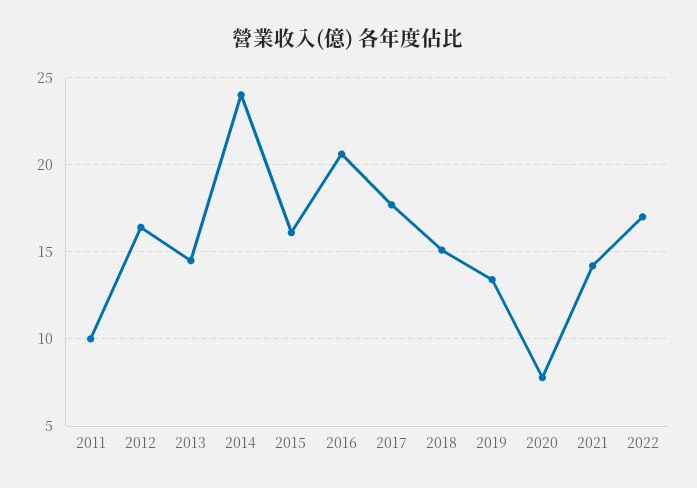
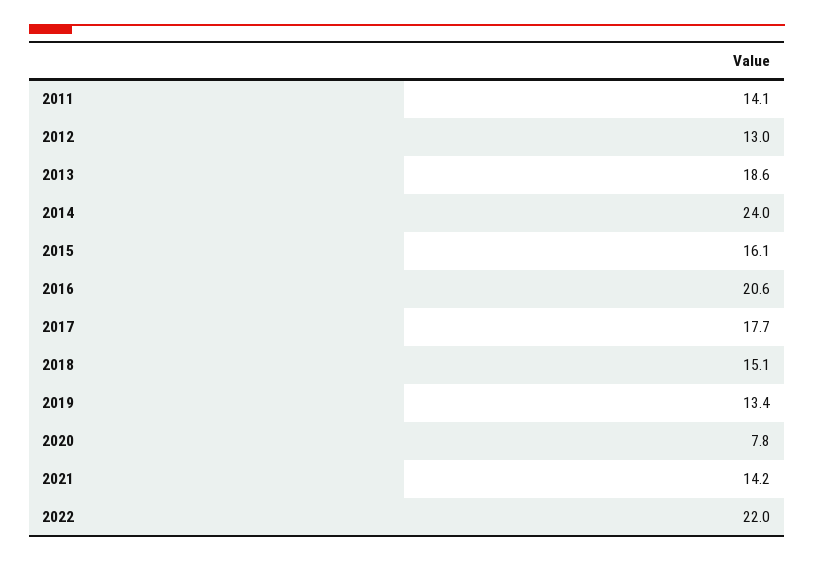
  {
-   "2011": 10,
+   "2011": 14.1,
-   "2012": 16.5,
+   "2012": 13,
-   "2013": 14.5,
+   "2013": 18.6,
    "2014": 24,
    "2015": 16.1,
    "2016": 20.6,
    "2017": 17.7,
    "2018": 15.1,
    "2019": 13.4,
    "2020": 7.8,
    "2021": 14.2,
-   "2022": 17
+   "2022": 22
  }

